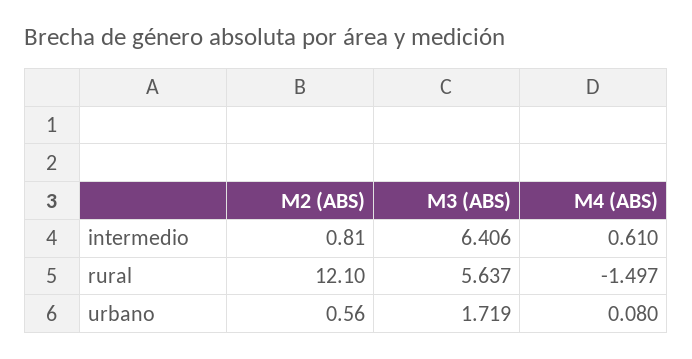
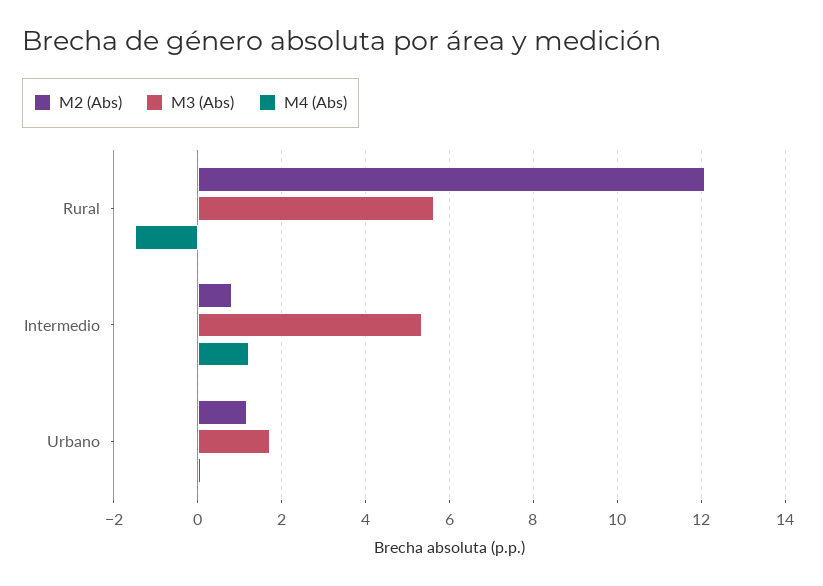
  {
    "M2 (ABS)": {
      "intermedio": 0.81,
      "rural": 12.1,
-     "urbano": 0.56
+     "urbano": 1.2
    },
    "M3 (ABS)": {
-     "intermedio": 6.406,
+     "intermedio": 5.4,
      "rural": 5.637,
      "urbano": 1.719
    },
    "M4 (ABS)": {
-     "intermedio": 0.61,
+     "intermedio": 1.2,
      "rural": -1.497,
      "urbano": 0.08
    }
  }

